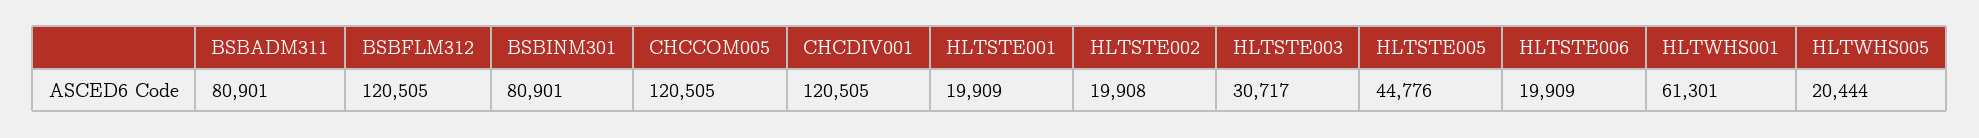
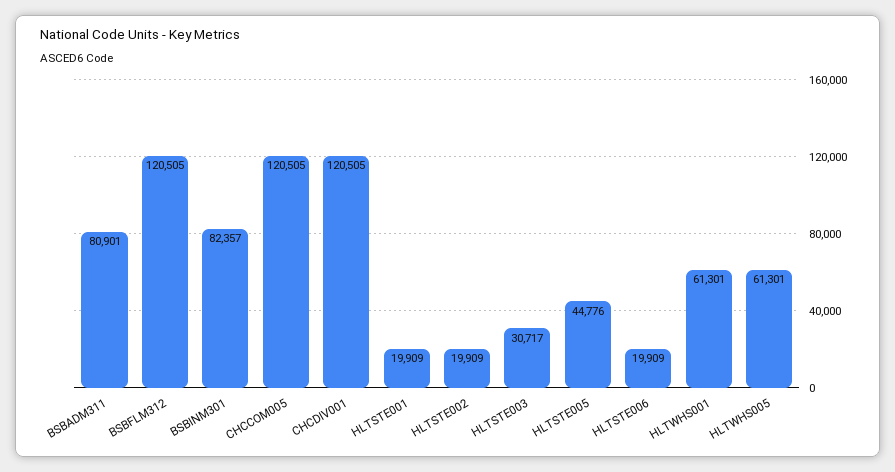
  {
    "BSBADM311": 80901,
    "BSBFLM312": 120505,
-   "BSBINM301": 80901,
+   "BSBINM301": 82357,
    "CHCCOM005": 120505,
    "CHCDIV001": 120505,
    "HLTSTE001": 19909,
-   "HLTSTE002": 19908,
+   "HLTSTE002": 19909,
    "HLTSTE003": 30717,
    "HLTSTE005": 44776,
    "HLTSTE006": 19909,
    "HLTWHS001": 61301,
-   "HLTWHS005": 20444
+   "HLTWHS005": 61301
  }

